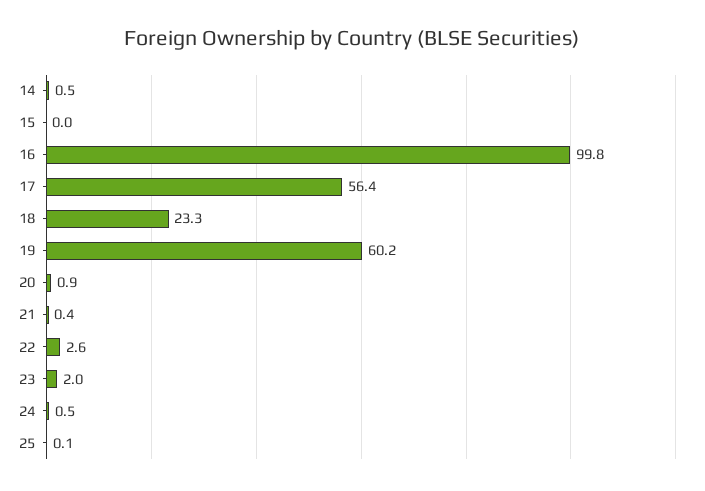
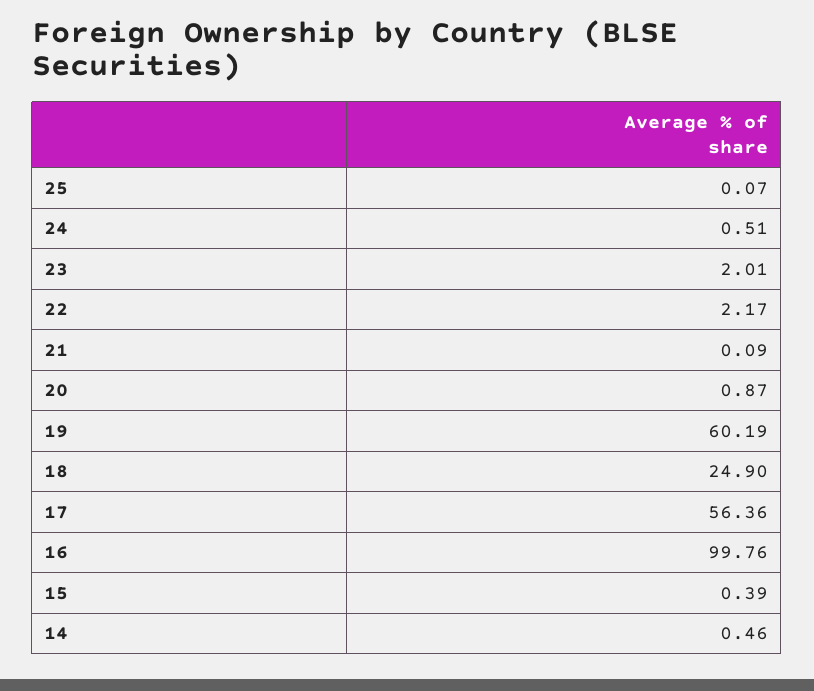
  {
    "14": 0.46,
-   "15": 0,
+   "15": 0.39,
    "16": 99.76,
    "17": 56.36,
-   "18": 23.3,
+   "18": 24.9,
    "19": 60.19,
    "20": 0.87,
-   "21": 0.4,
+   "21": 0.09,
-   "22": 2.6,
+   "22": 2.17,
    "23": 2.01,
    "24": 0.51,
    "25": 0.07
  }

